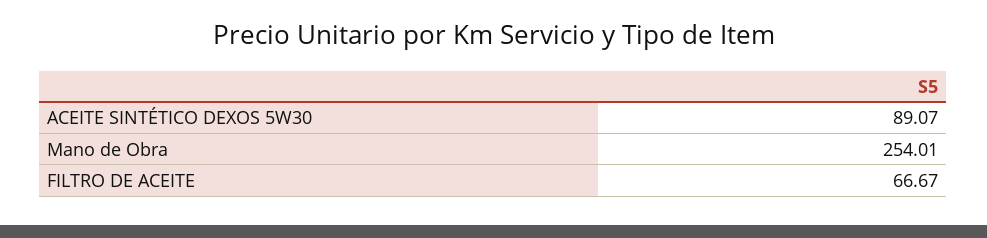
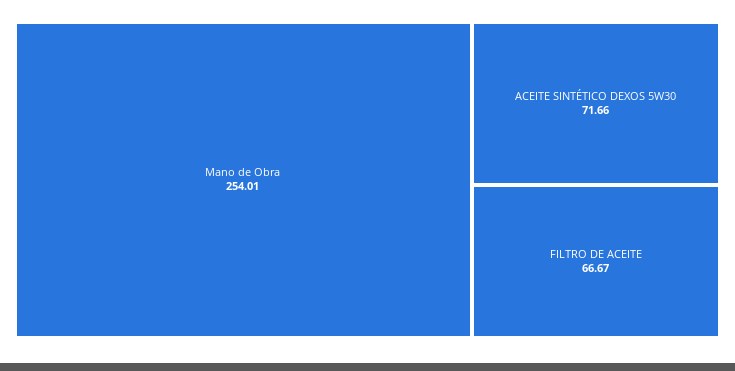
  {
-   "ACEITE SINTÉTICO DEXOS 5W30": 89.07,
+   "ACEITE SINTÉTICO DEXOS 5W30": 71.66,
    "Mano de Obra": 254.01,
    "FILTRO DE ACEITE": 66.67
  }

